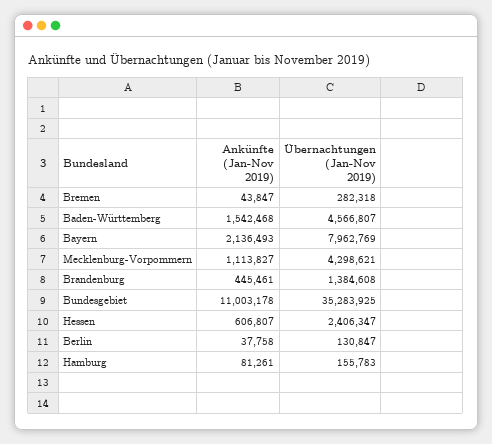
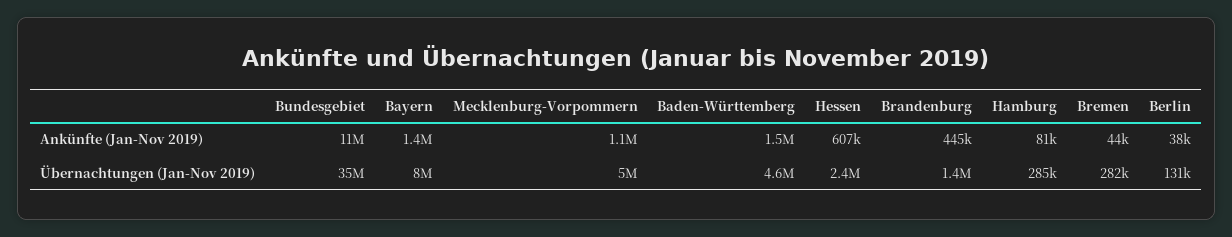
  {
    "Ankünfte (Jan-Nov 2019)": {
      "Bremen": 43847,
      "Baden-Württemberg": 1542468,
-     "Bayern": 2136493,
+     "Bayern": 1400000,
      "Mecklenburg-Vorpommern": 1113827,
      "Brandenburg": 445461,
      "Bundesgebiet": 11003178,
      "Hessen": 606807,
      "Berlin": 37758,
      "Hamburg": 81261
    },
    "Übernachtungen (Jan-Nov 2019)": {
      "Bremen": 282318,
      "Baden-Württemberg": 4566807,
      "Bayern": 7962769,
-     "Mecklenburg-Vorpommern": 4298621,
+     "Mecklenburg-Vorpommern": 5000000,
      "Brandenburg": 1384608,
      "Bundesgebiet": 35283925,
      "Hessen": 2406347,
      "Berlin": 130847,
-     "Hamburg": 155783
+     "Hamburg": 285000
    }
  }

